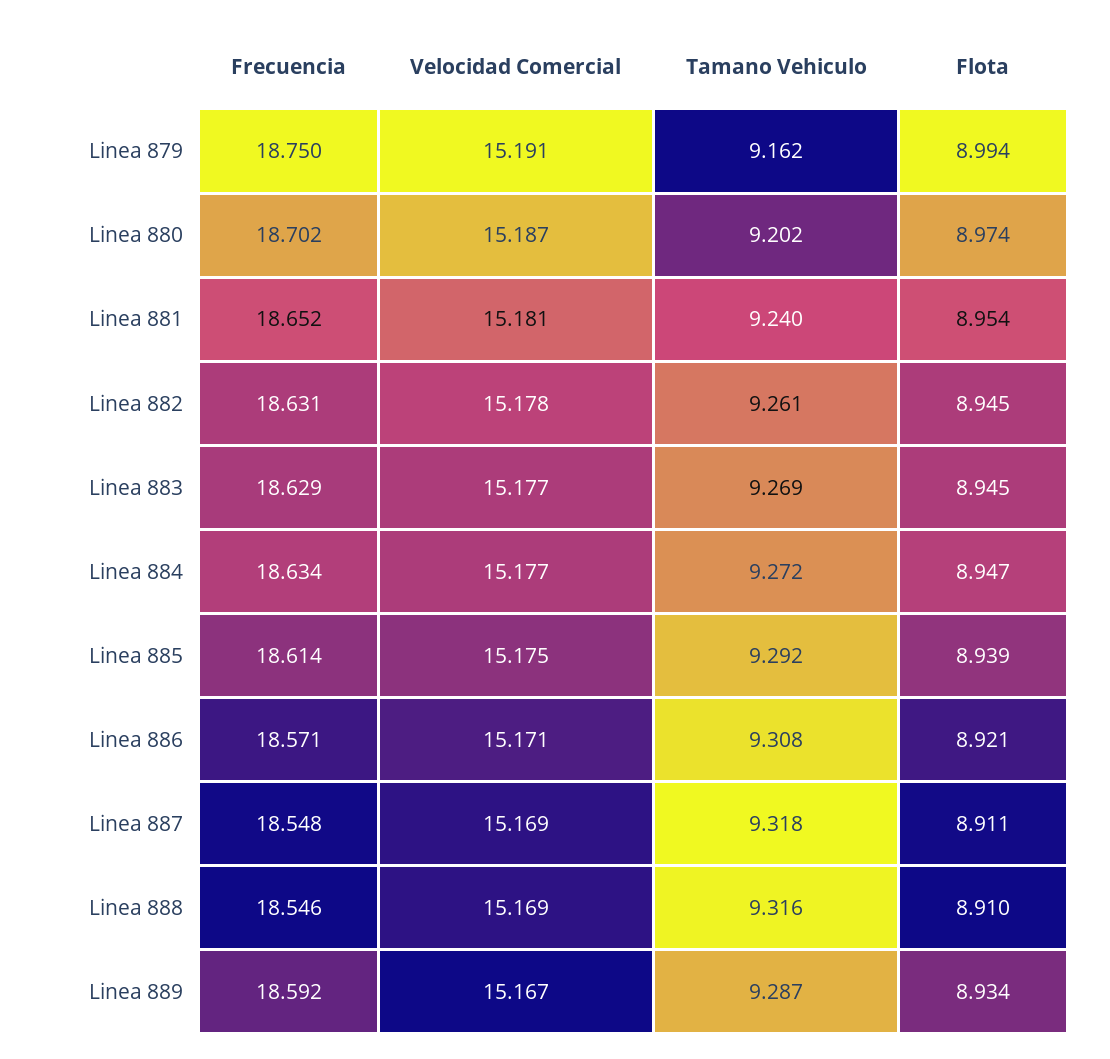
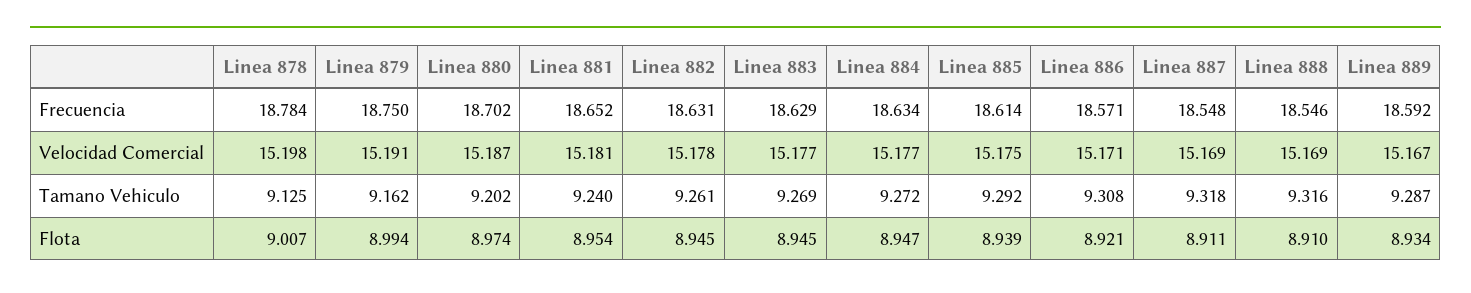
  {
    "Frecuencia": {
      "Linea 879": 18.75,
      "Linea 880": 18.702,
      "Linea 881": 18.652,
      "Linea 882": 18.631,
      "Linea 883": 18.629,
      "Linea 884": 18.634,
      "Linea 885": 18.614,
      "Linea 886": 18.571,
      "Linea 887": 18.548,
      "Linea 888": 18.546,
-     "Linea 889": 18.592
+     "Linea 889": 18.592,
+     "Linea 878": 18.784
    },
    "Velocidad Comercial": {
      "Linea 879": 15.191,
      "Linea 880": 15.187,
      "Linea 881": 15.181,
      "Linea 882": 15.178,
      "Linea 883": 15.177,
      "Linea 884": 15.177,
      "Linea 885": 15.175,
      "Linea 886": 15.171,
      "Linea 887": 15.169,
      "Linea 888": 15.169,
-     "Linea 889": 15.167
+     "Linea 889": 15.167,
+     "Linea 878": 15.198
    },
    "Tamano Vehiculo": {
      "Linea 879": 9.162,
      "Linea 880": 9.202,
      "Linea 881": 9.24,
      "Linea 882": 9.261,
      "Linea 883": 9.269,
      "Linea 884": 9.272,
      "Linea 885": 9.292,
      "Linea 886": 9.308,
      "Linea 887": 9.318,
      "Linea 888": 9.316,
-     "Linea 889": 9.287
+     "Linea 889": 9.287,
+     "Linea 878": 9.125
    },
    "Flota": {
      "Linea 879": 8.994,
      "Linea 880": 8.974,
      "Linea 881": 8.954,
      "Linea 882": 8.945,
      "Linea 883": 8.945,
      "Linea 884": 8.947,
      "Linea 885": 8.939,
      "Linea 886": 8.921,
      "Linea 887": 8.911,
      "Linea 888": 8.91,
-     "Linea 889": 8.934
+     "Linea 889": 8.934,
+     "Linea 878": 9.007
    }
  }

